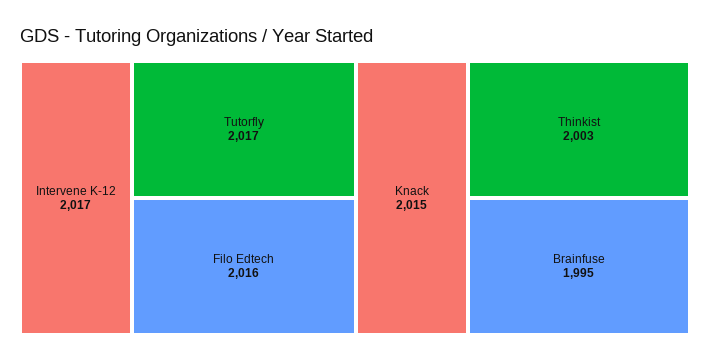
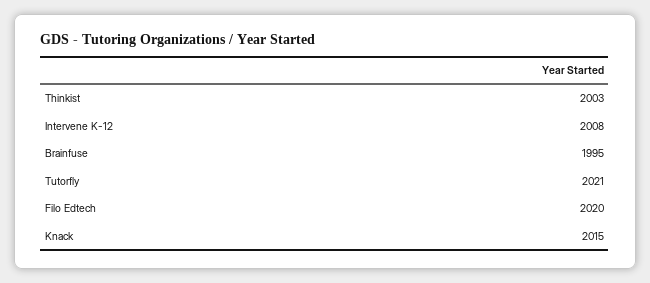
  {
-   "Intervene K-12": 2017,
+   "Intervene K-12": 2008,
-   "Tutorfly": 2017,
+   "Tutorfly": 2021,
-   "Filo Edtech": 2016,
+   "Filo Edtech": 2020,
    "Knack": 2015,
    "Thinkist": 2003,
    "Brainfuse": 1995
  }

